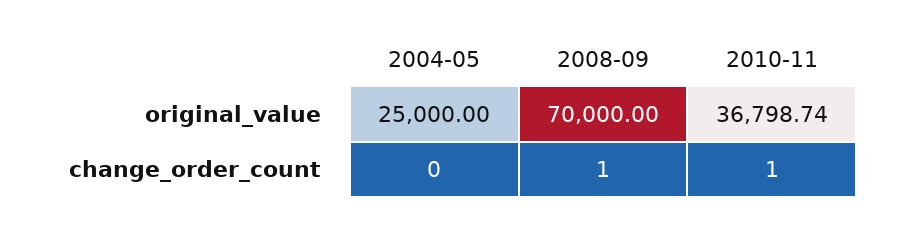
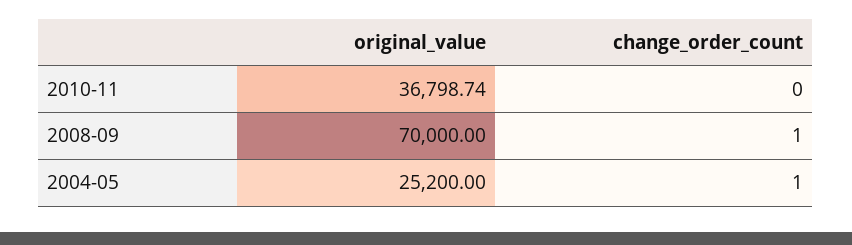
  {
    "2004-05": {
-     "original_value": 25000,
+     "original_value": 25200,
-     "change_order_count": 0
+     "change_order_count": 1
    },
    "2008-09": {
      "original_value": 70000,
      "change_order_count": 1
    },
    "2010-11": {
      "original_value": 36798.74,
-     "change_order_count": 1
+     "change_order_count": 0
    }
  }

